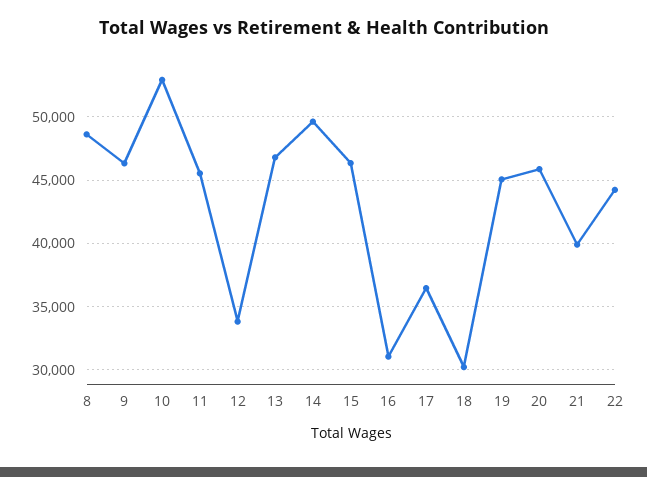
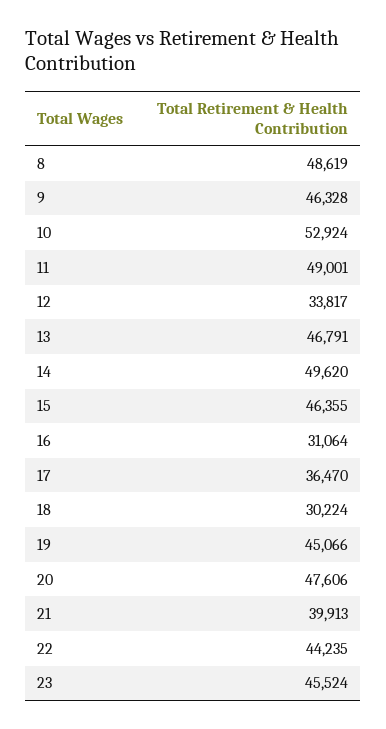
  {
    "8": 48619,
    "9": 46328,
    "10": 52924,
-   "11": 45500,
+   "11": 49001,
    "12": 33817,
    "13": 46791,
    "14": 49620,
    "15": 46355,
    "16": 31064,
    "17": 36470,
    "18": 30224,
    "19": 45066,
-   "20": 46000,
+   "20": 47606,
    "21": 39913,
-   "22": 44235
+   "22": 44235,
+   "23": 45524
  }

